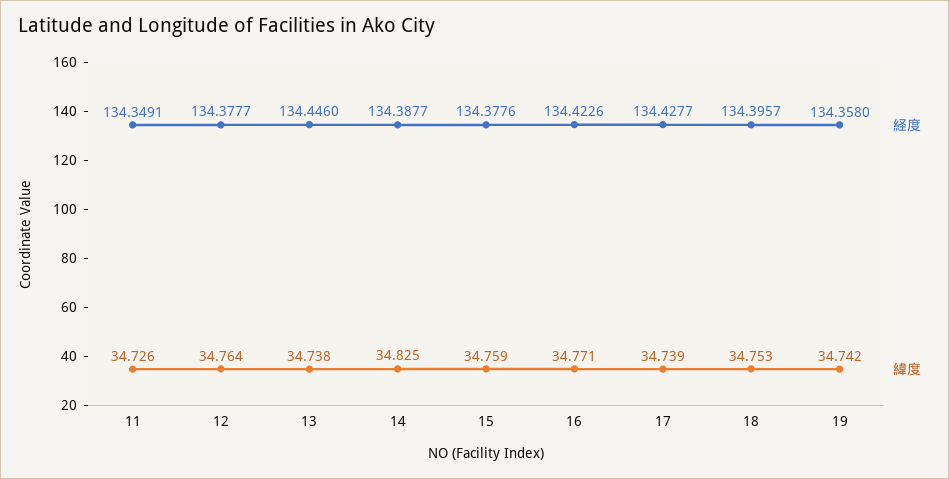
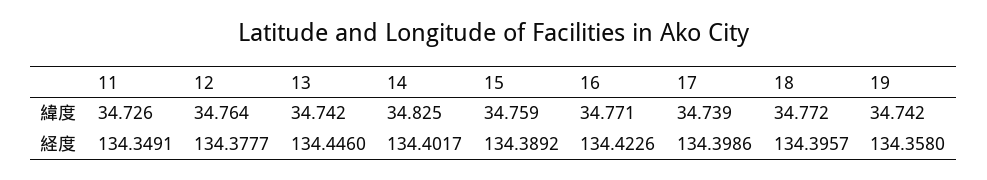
  {
    "経度": {
      "11": 134.3491,
      "12": 134.3777,
      "13": 134.446,
-     "14": 134.3877,
+     "14": 134.4017,
-     "15": 134.3776,
+     "15": 134.3892,
      "16": 134.4226,
-     "17": 134.4277,
+     "17": 134.3986,
      "18": 134.3957,
      "19": 134.358
    },
    "緯度": {
      "11": 34.726,
      "12": 34.764,
-     "13": 34.738,
+     "13": 34.742,
      "14": 34.825,
      "15": 34.759,
      "16": 34.771,
      "17": 34.739,
-     "18": 34.753,
+     "18": 34.772,
      "19": 34.742
    }
  }

